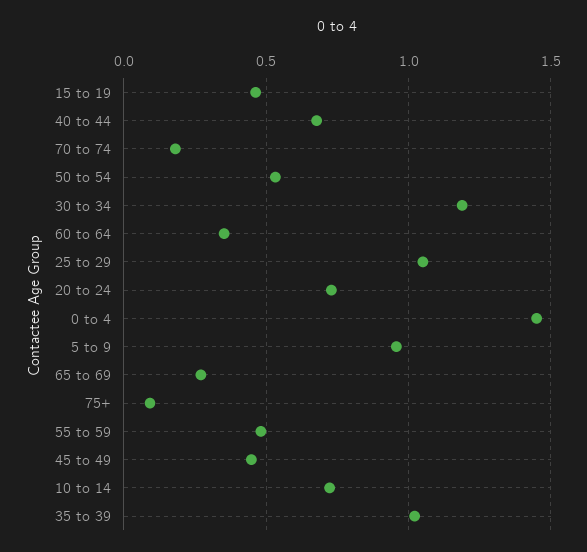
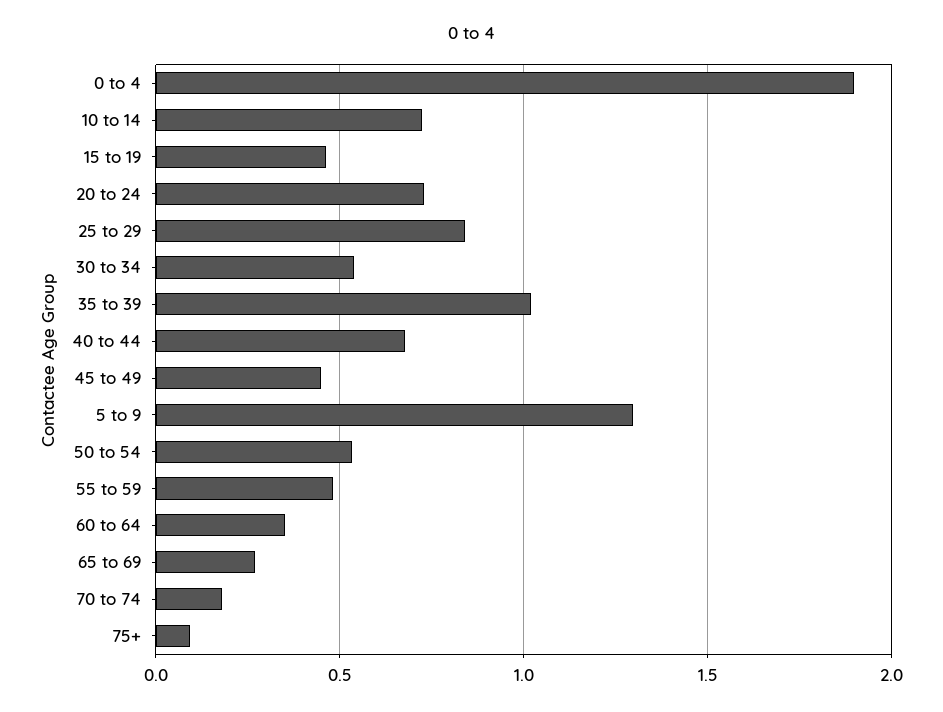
  {
    "15 to 19": 0.45,
    "40 to 44": 0.7,
    "70 to 74": 0.2,
    "50 to 54": 0.55,
-   "30 to 34": 1.2,
+   "30 to 34": 0.55,
    "60 to 64": 0.35,
-   "25 to 29": 1.05,
+   "25 to 29": 0.85,
    "20 to 24": 0.75,
-   "0 to 4": 1.45,
+   "0 to 4": 1.9,
-   "5 to 9": 0.95,
+   "5 to 9": 1.3,
    "65 to 69": 0.25,
    "75+": 0.1,
    "55 to 59": 0.5,
    "45 to 49": 0.45,
    "10 to 14": 0.7,
    "35 to 39": 1
  }

